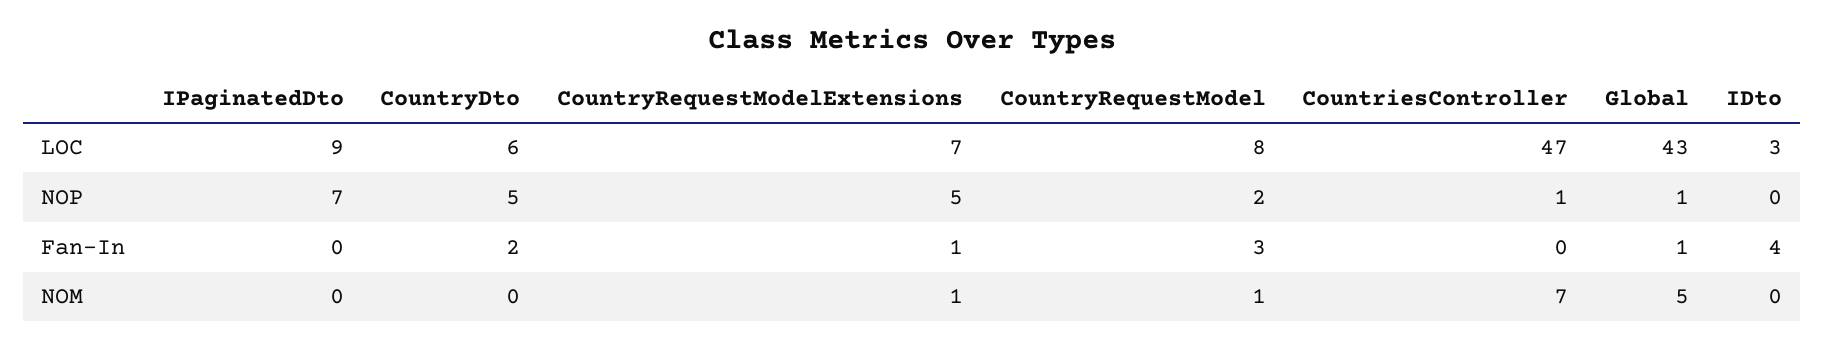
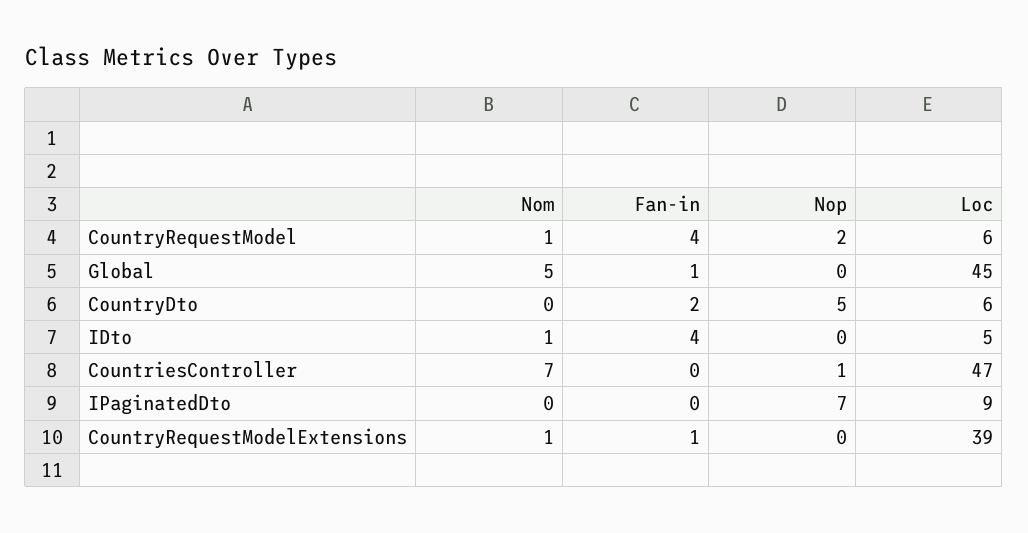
  {
    "IPaginatedDto": {
      "LOC": 9,
      "NOP": 7,
      "Fan-In": 0,
      "NOM": 0
    },
    "CountryDto": {
      "LOC": 6,
      "NOP": 5,
      "Fan-In": 2,
      "NOM": 0
    },
    "CountryRequestModelExtensions": {
-     "LOC": 7,
+     "LOC": 39,
-     "NOP": 5,
+     "NOP": 0,
      "Fan-In": 1,
      "NOM": 1
    },
    "CountryRequestModel": {
-     "LOC": 8,
+     "LOC": 6,
      "NOP": 2,
-     "Fan-In": 3,
+     "Fan-In": 4,
      "NOM": 1
    },
    "CountriesController": {
      "LOC": 47,
      "NOP": 1,
      "Fan-In": 0,
      "NOM": 7
    },
    "Global": {
-     "LOC": 43,
+     "LOC": 45,
-     "NOP": 1,
+     "NOP": 0,
      "Fan-In": 1,
      "NOM": 5
    },
    "IDto": {
-     "LOC": 3,
+     "LOC": 5,
      "NOP": 0,
      "Fan-In": 4,
-     "NOM": 0
+     "NOM": 1
    }
  }

